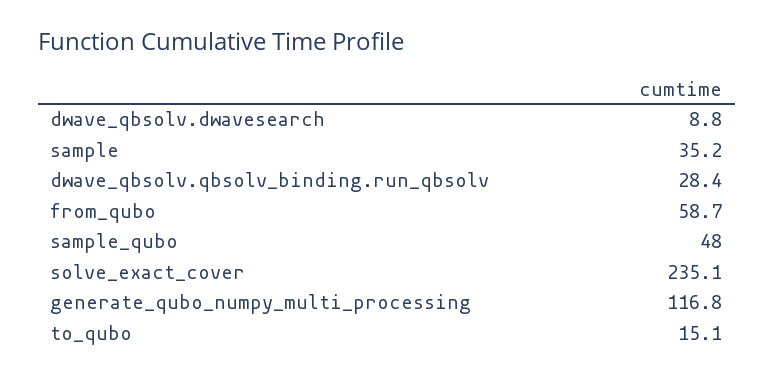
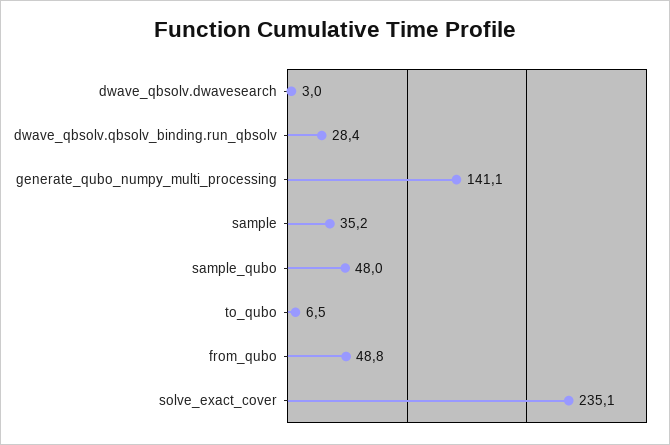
  {
-   "dwave_qbsolv.dwavesearch": 8.8,
+   "dwave_qbsolv.dwavesearch": 3,
    "sample": 35.2,
    "dwave_qbsolv.qbsolv_binding.run_qbsolv": 28.4,
-   "from_qubo": 58.7,
+   "from_qubo": 48.8,
    "sample_qubo": 48,
    "solve_exact_cover": 235.1,
-   "generate_qubo_numpy_multi_processing": 116.8,
+   "generate_qubo_numpy_multi_processing": 141.1,
-   "to_qubo": 15.1
+   "to_qubo": 6.5
  }

